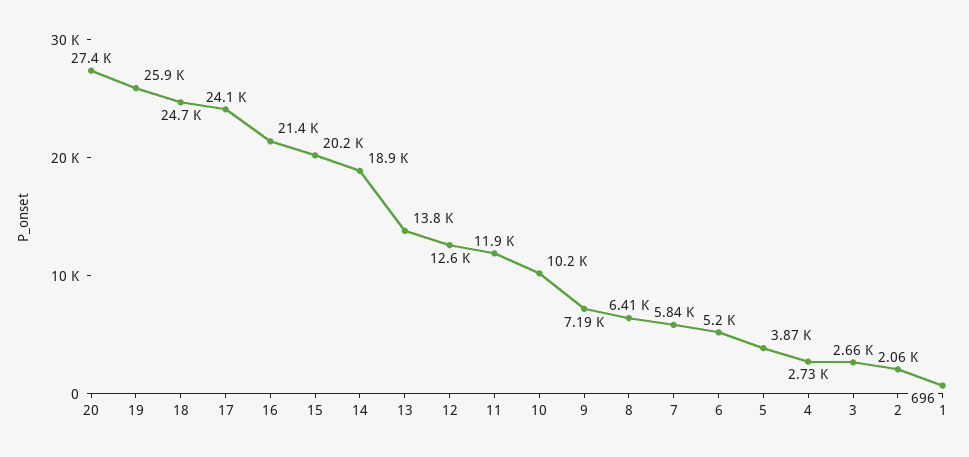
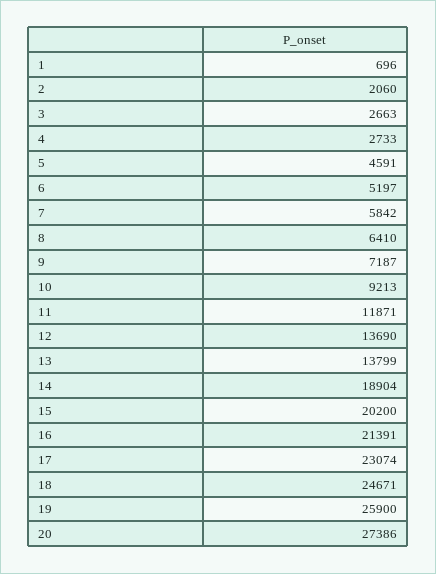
  {
    "20": 27386,
    "19": 25900,
    "18": 24671,
-   "17": 24100,
+   "17": 23074,
    "16": 21391,
    "15": 20200,
    "14": 18904,
    "13": 13799,
-   "12": 12600,
+   "12": 13690,
    "11": 11871,
-   "10": 10200,
+   "10": 9213,
    "9": 7187,
    "8": 6410,
    "7": 5842,
    "6": 5197,
-   "5": 3870,
+   "5": 4591,
    "4": 2733,
    "3": 2663,
    "2": 2060,
    "1": 696
  }

